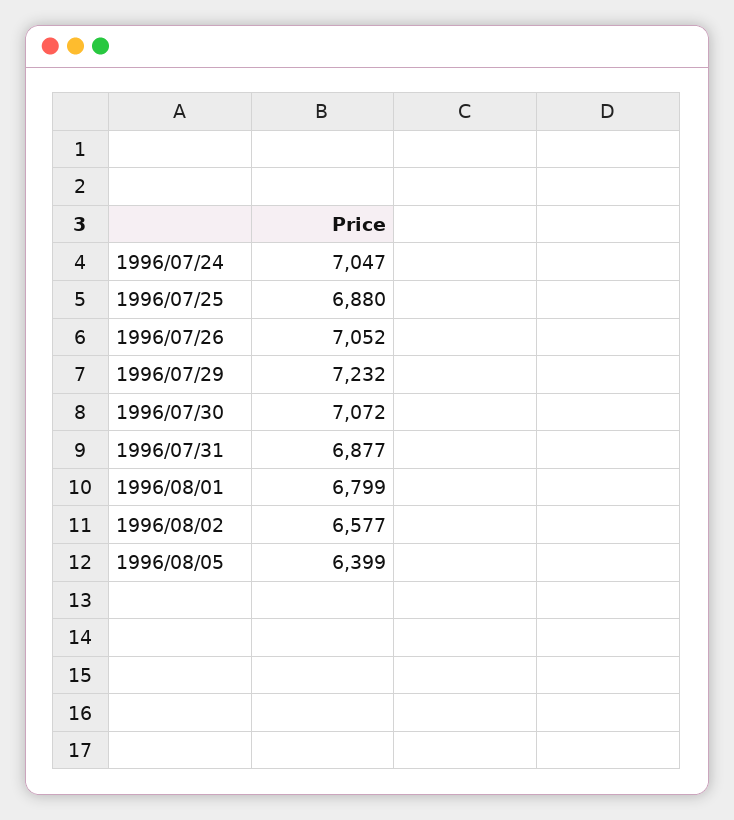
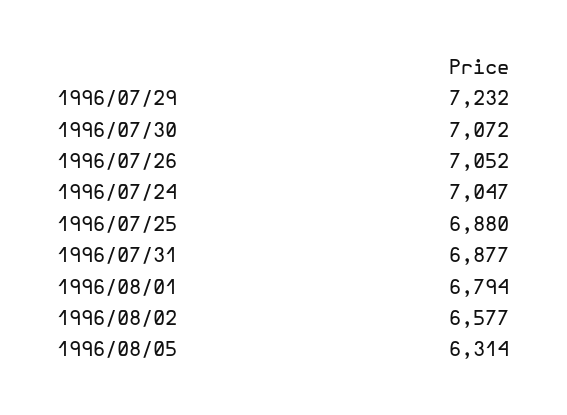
  {
    "1996/07/24": 7047,
    "1996/07/25": 6880,
    "1996/07/26": 7052,
    "1996/07/29": 7232,
    "1996/07/30": 7072,
    "1996/07/31": 6877,
-   "1996/08/01": 6799,
+   "1996/08/01": 6794,
    "1996/08/02": 6577,
-   "1996/08/05": 6399
+   "1996/08/05": 6314
  }

